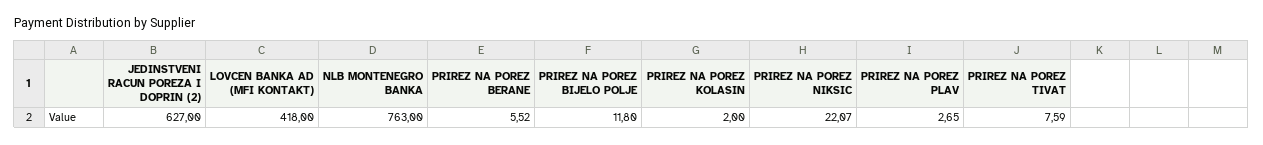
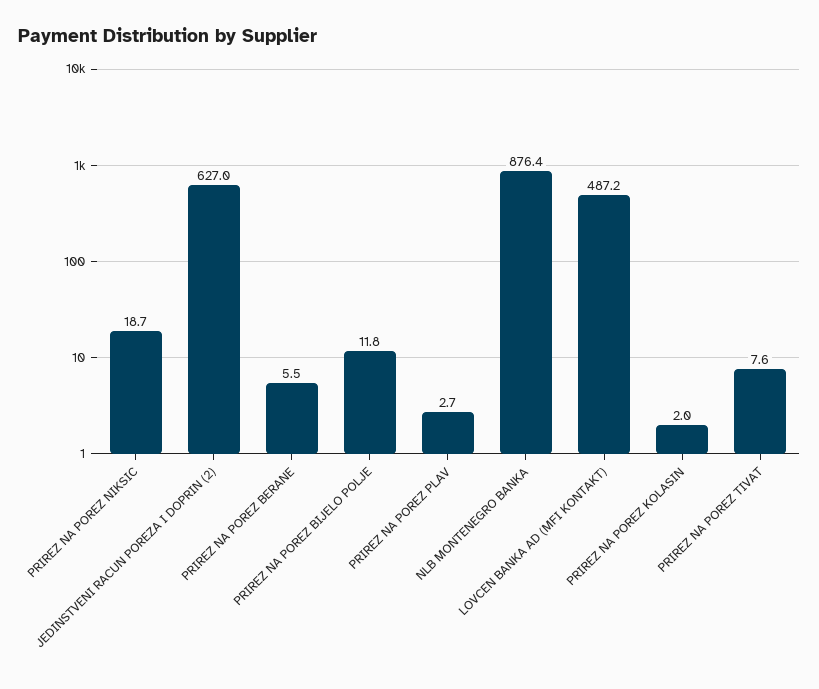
  {
    "JEDINSTVENI RACUN POREZA I DOPRIN (2)": 627,
-   "LOVCEN BANKA AD (MFI KONTAKT)": 418,
+   "LOVCEN BANKA AD (MFI KONTAKT)": 487.2,
-   "NLB MONTENEGRO BANKA": 763,
+   "NLB MONTENEGRO BANKA": 876.4,
    "PRIREZ NA POREZ BERANE": 5.52,
    "PRIREZ NA POREZ BIJELO POLJE": 11.8,
    "PRIREZ NA POREZ KOLASIN": 2,
-   "PRIREZ NA POREZ NIKSIC": 22.07,
+   "PRIREZ NA POREZ NIKSIC": 18.7,
    "PRIREZ NA POREZ PLAV": 2.65,
    "PRIREZ NA POREZ TIVAT": 7.59
  }

